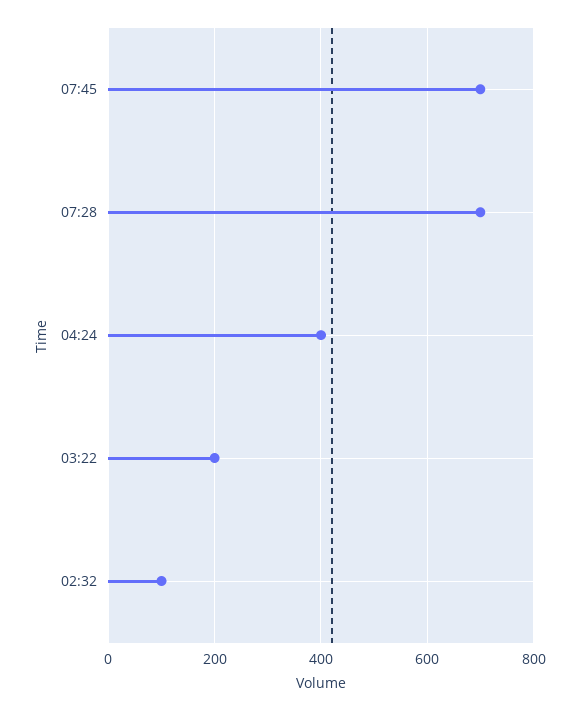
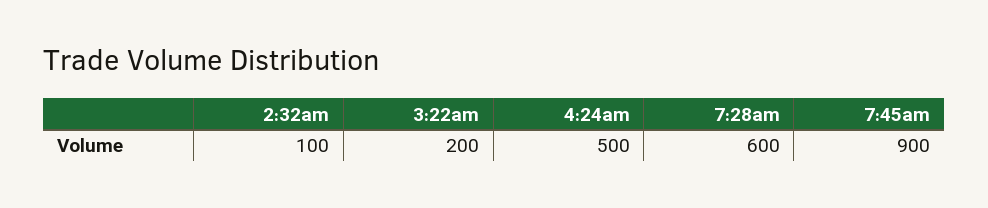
  {
-   "07:45": 700,
+   "07:45": 900,
-   "07:28": 700,
+   "07:28": 600,
-   "04:24": 400,
+   "04:24": 500,
    "03:22": 200,
    "02:32": 100
  }

